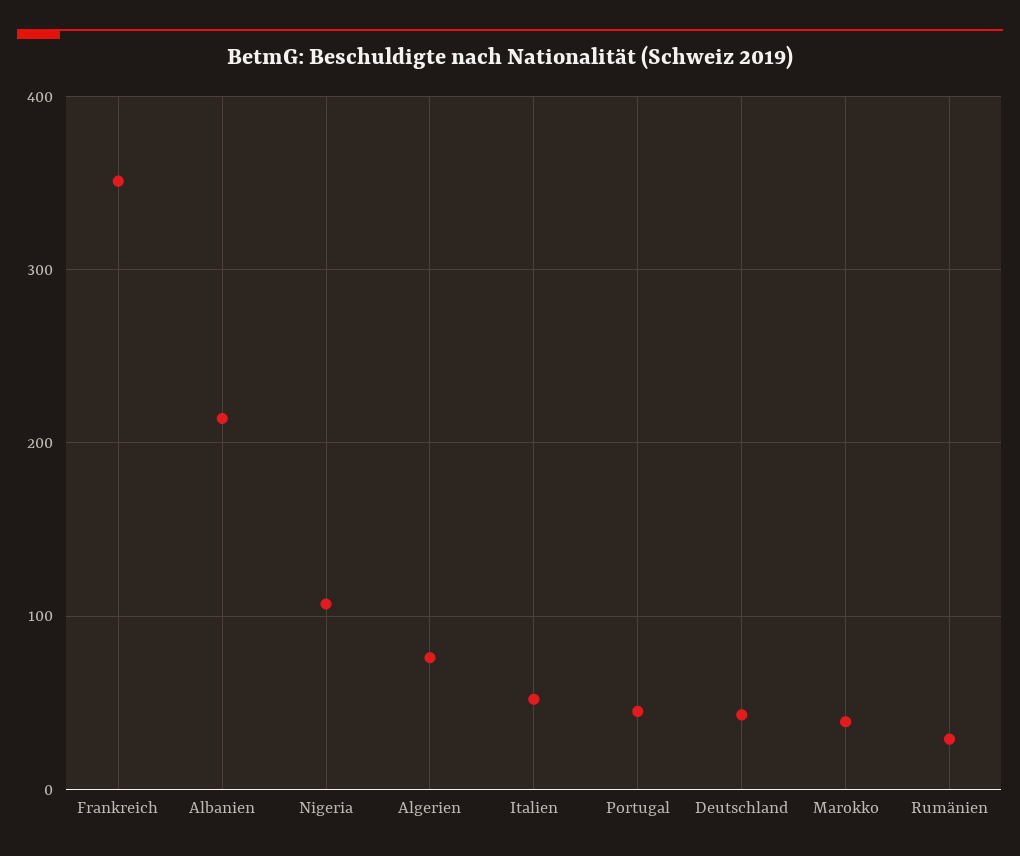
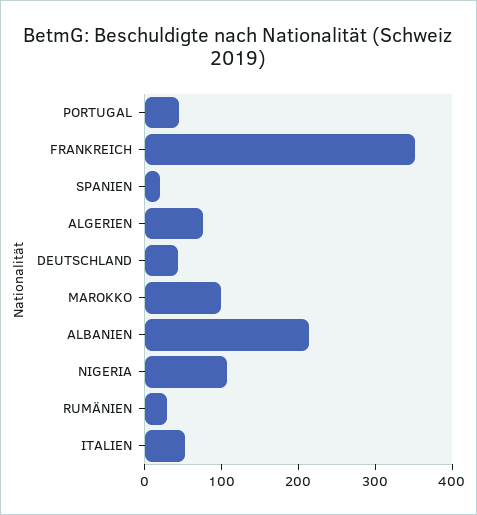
  {
    "Frankreich": 350,
    "Albanien": 210,
    "Nigeria": 110,
    "Algerien": 80,
    "Italien": 50,
    "Portugal": 50,
    "Deutschland": 40,
-   "Marokko": 40,
+   "Marokko": 100,
-   "Rumänien": 30
+   "Rumänien": 30,
+   "SPANIEN": 20
  }

